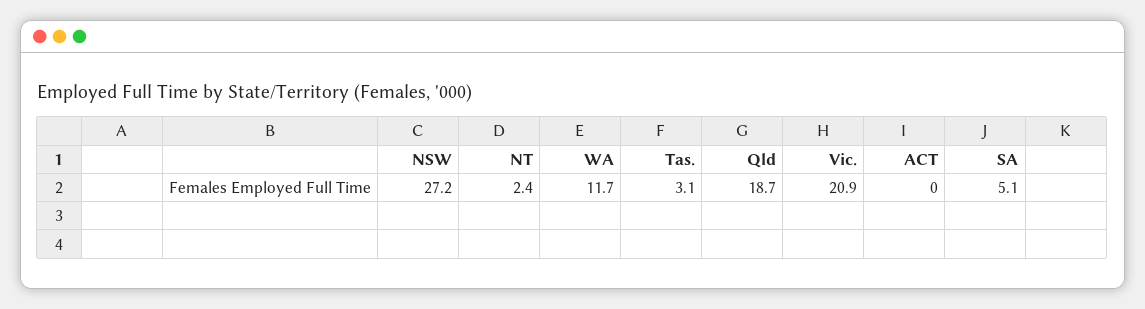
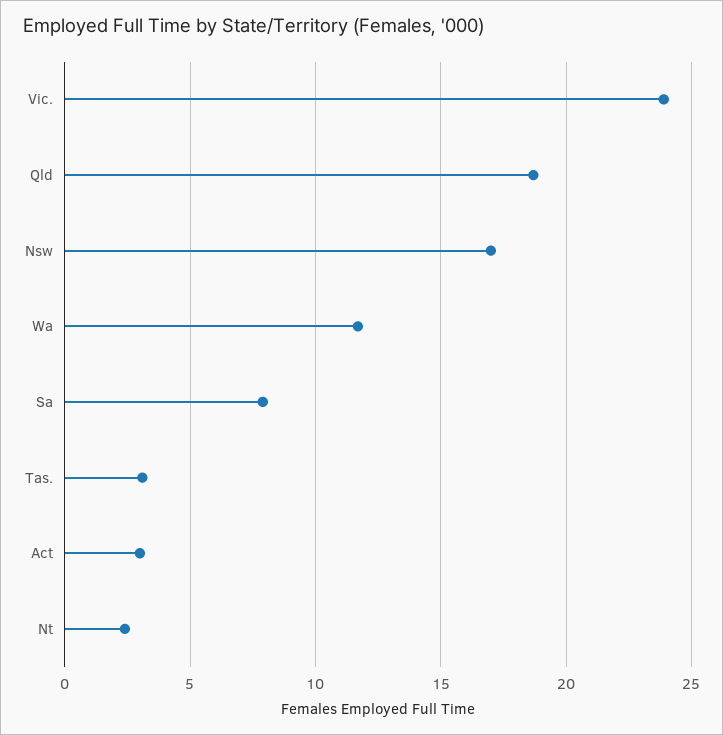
  {
-   "NSW": 27.2,
+   "NSW": 17,
    "NT": 2.4,
    "WA": 11.7,
    "Tas.": 3.1,
    "Qld": 18.7,
-   "Vic.": 20.9,
+   "Vic.": 24,
-   "ACT": 0,
+   "ACT": 3,
-   "SA": 5.1
+   "SA": 8
  }

